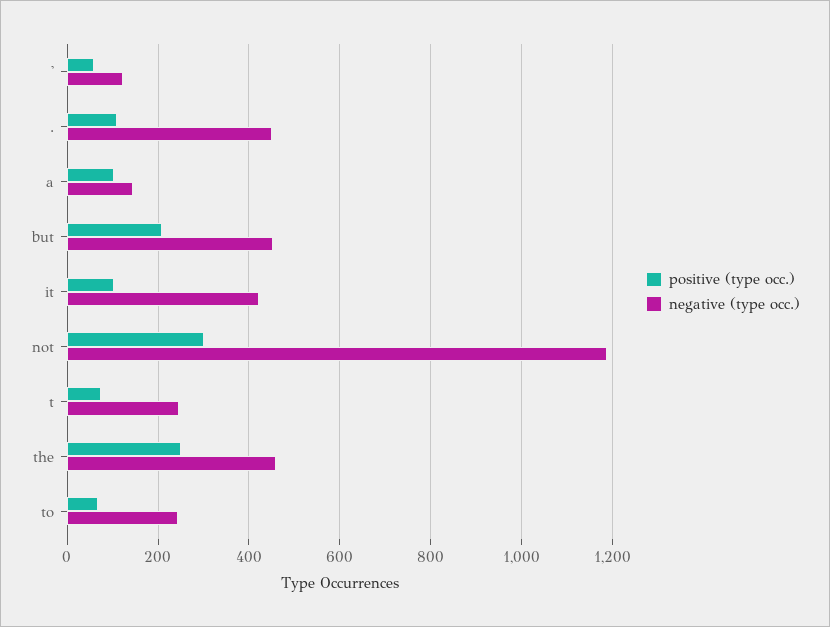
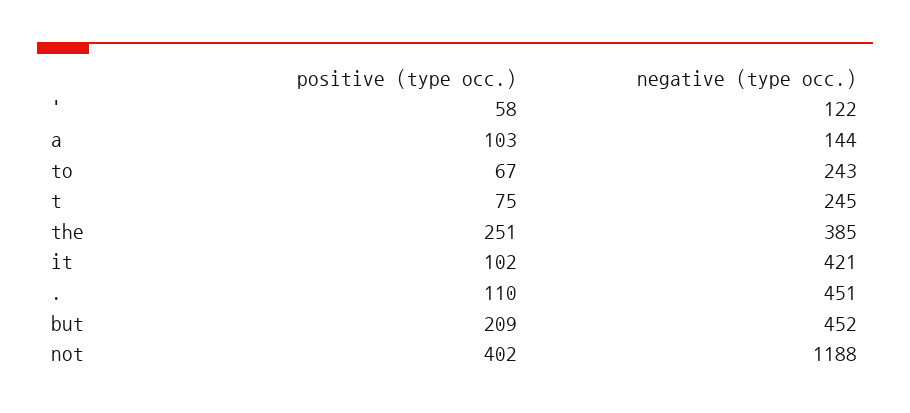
  {
    "positive (type occ.)": {
      "'": 58,
      ".": 110,
      "a": 103,
      "but": 209,
      "it": 102,
-     "not": 300,
+     "not": 402,
      "t": 75,
      "the": 251,
      "to": 67
    },
    "negative (type occ.)": {
      "'": 122,
      ".": 451,
      "a": 144,
      "but": 452,
      "it": 421,
      "not": 1188,
      "t": 245,
-     "the": 460,
+     "the": 385,
      "to": 243
    }
  }

